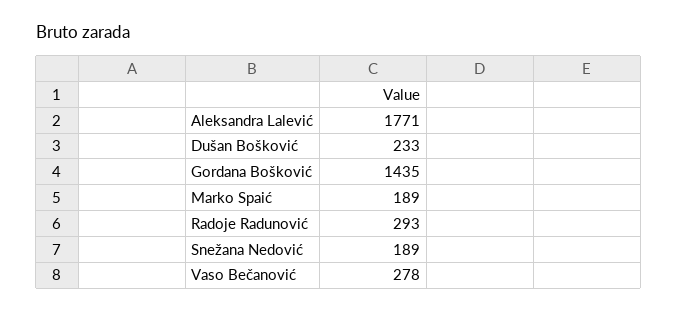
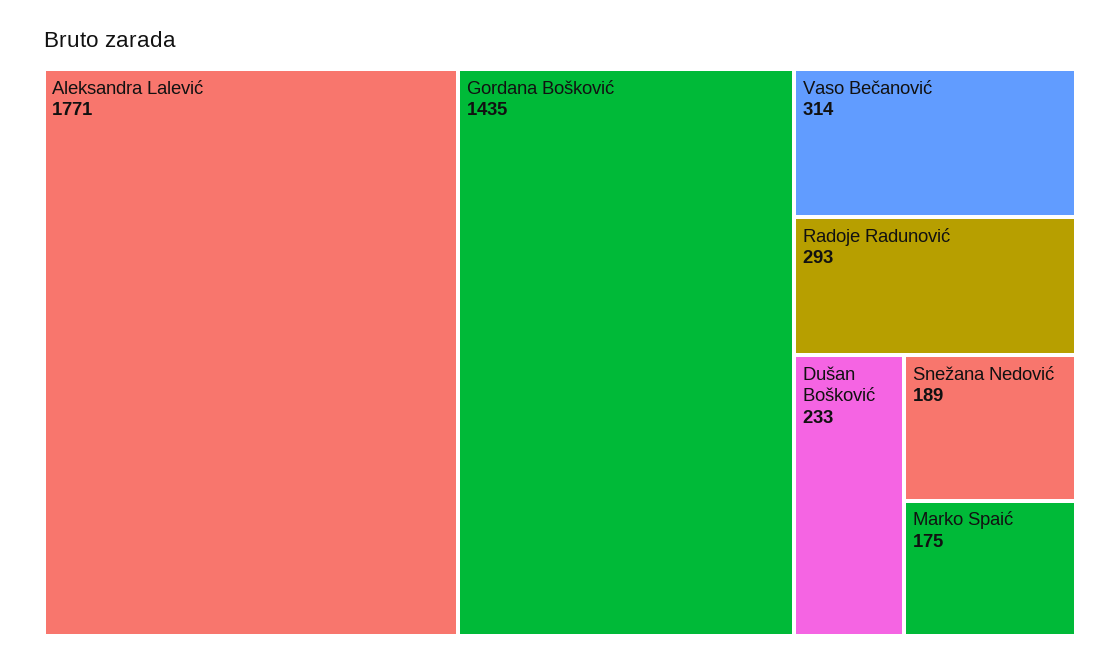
  {
    "Aleksandra Lalević": 1771,
    "Dušan Bošković": 233,
    "Gordana Bošković": 1435,
-   "Marko Spaić": 189,
+   "Marko Spaić": 175,
    "Radoje Radunović": 293,
    "Snežana Nedović": 189,
-   "Vaso Bečanović": 278
+   "Vaso Bečanović": 314
  }

